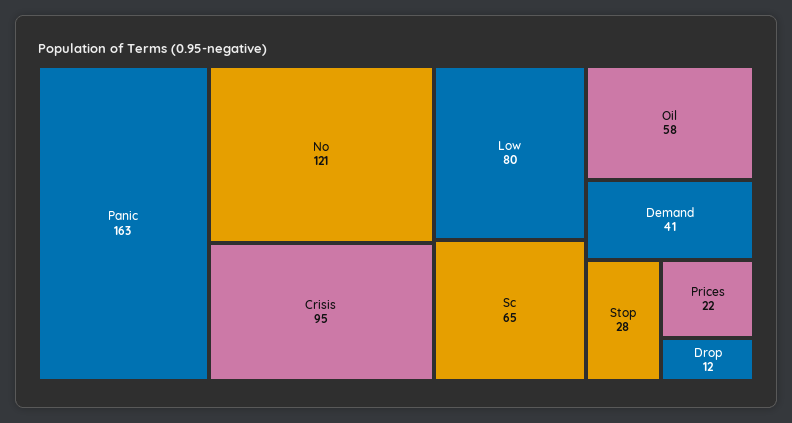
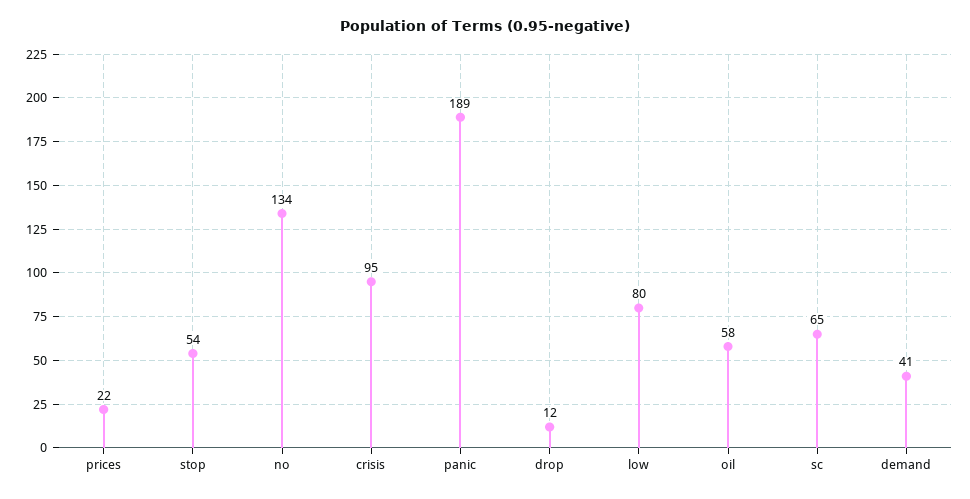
  {
-   "Panic": 163,
+   "Panic": 189,
-   "No": 121,
+   "No": 134,
    "Crisis": 95,
    "Low": 80,
    "Sc": 65,
    "Oil": 58,
    "Demand": 41,
-   "Stop": 28,
+   "Stop": 54,
    "Prices": 22,
    "Drop": 12
  }

